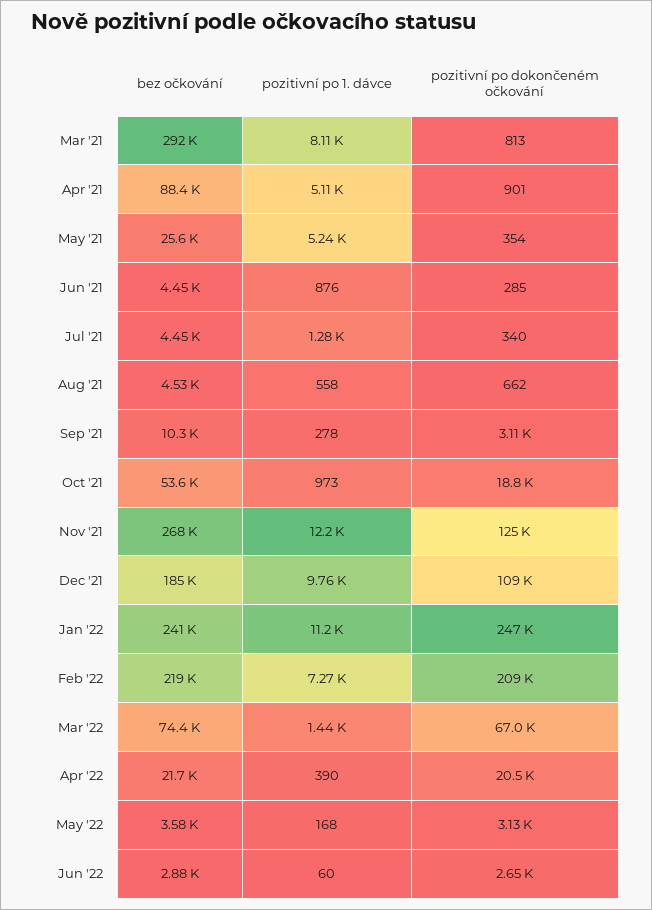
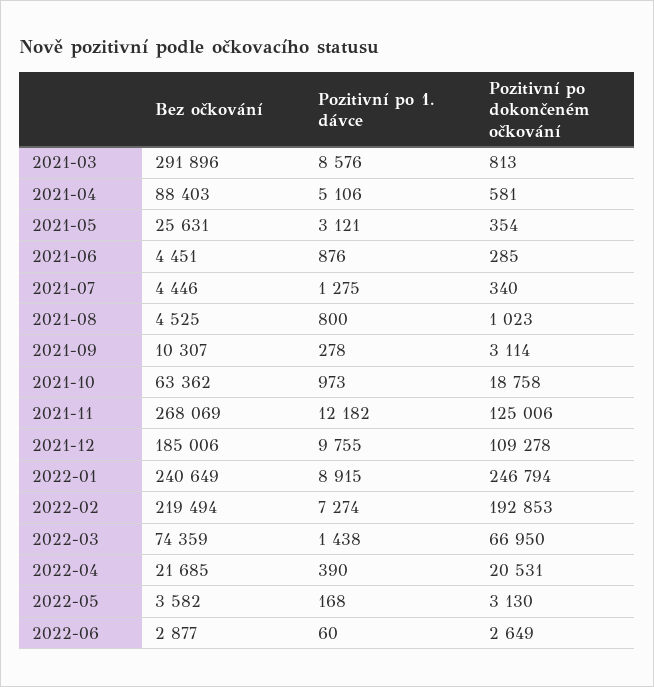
  {
    "bez očkování": {
      "Mar '21": 291896,
      "Apr '21": 88403,
      "May '21": 25631,
      "Jun '21": 4451,
      "Jul '21": 4446,
      "Aug '21": 4525,
      "Sep '21": 10307,
-     "Oct '21": 53600,
+     "Oct '21": 63362,
      "Nov '21": 268069,
      "Dec '21": 185006,
      "Jan '22": 240649,
      "Feb '22": 219494,
      "Mar '22": 74359,
      "Apr '22": 21685,
      "May '22": 3582,
      "Jun '22": 2877
    },
    "pozitivní po 1. dávce": {
-     "Mar '21": 8110,
+     "Mar '21": 8576,
      "Apr '21": 5106,
-     "May '21": 5240,
+     "May '21": 3121,
      "Jun '21": 876,
      "Jul '21": 1275,
-     "Aug '21": 558,
+     "Aug '21": 800,
      "Sep '21": 278,
      "Oct '21": 973,
      "Nov '21": 12182,
      "Dec '21": 9755,
-     "Jan '22": 11200,
+     "Jan '22": 8915,
      "Feb '22": 7274,
      "Mar '22": 1438,
      "Apr '22": 390,
      "May '22": 168,
      "Jun '22": 60
    },
    "pozitivní po dokončeném očkování": {
      "Mar '21": 813,
-     "Apr '21": 901,
+     "Apr '21": 581,
      "May '21": 354,
      "Jun '21": 285,
      "Jul '21": 340,
-     "Aug '21": 662,
+     "Aug '21": 1023,
      "Sep '21": 3114,
      "Oct '21": 18758,
      "Nov '21": 125006,
      "Dec '21": 109278,
      "Jan '22": 246794,
-     "Feb '22": 209000,
+     "Feb '22": 192853,
      "Mar '22": 66950,
      "Apr '22": 20531,
      "May '22": 3130,
      "Jun '22": 2649
    }
  }

